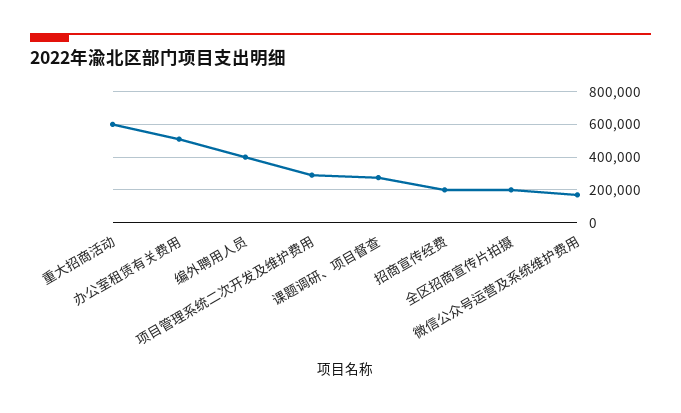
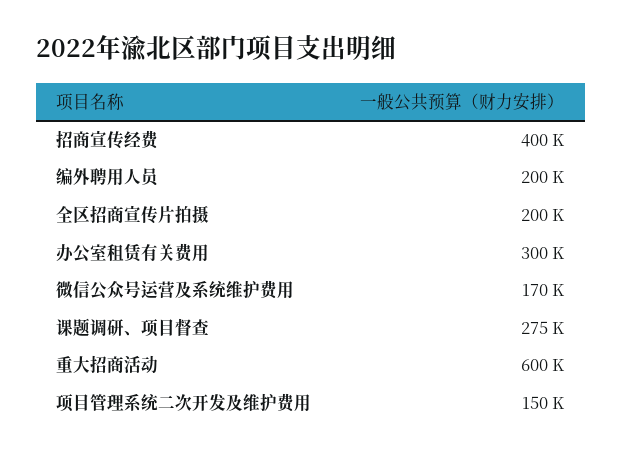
  {
    "重大招商活动": 600000,
-   "办公室租赁有关费用": 500000,
+   "办公室租赁有关费用": 300000,
-   "编外聘用人员": 400000,
+   "编外聘用人员": 200000,
-   "项目管理系统二次开发及维护费用": 300000,
+   "项目管理系统二次开发及维护费用": 150000,
    "课题调研、项目督查": 275000,
-   "招商宣传经费": 200000,
+   "招商宣传经费": 400000,
    "全区招商宣传片拍摄": 200000,
    "微信公众号运营及系统维护费用": 170000
  }

